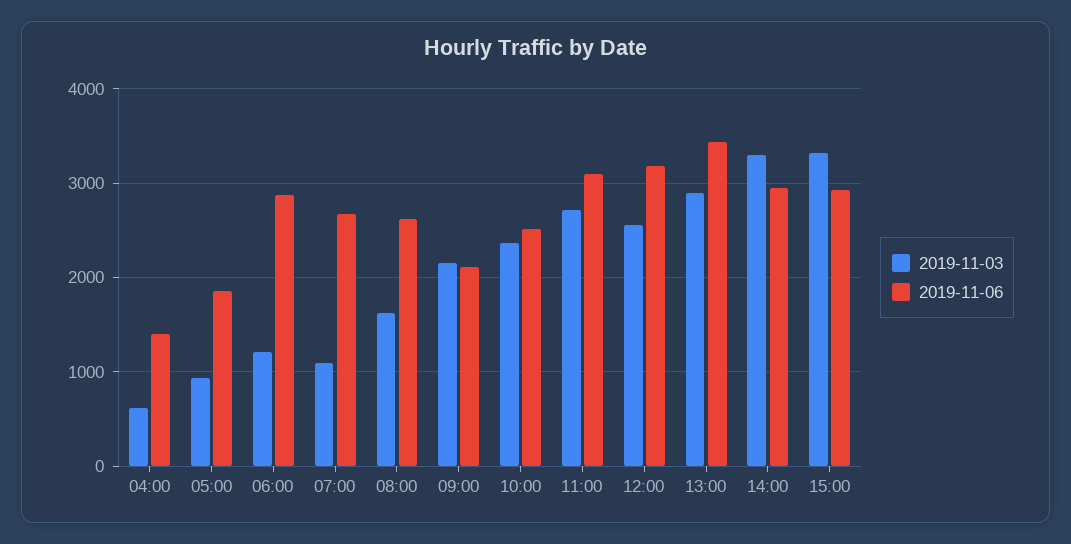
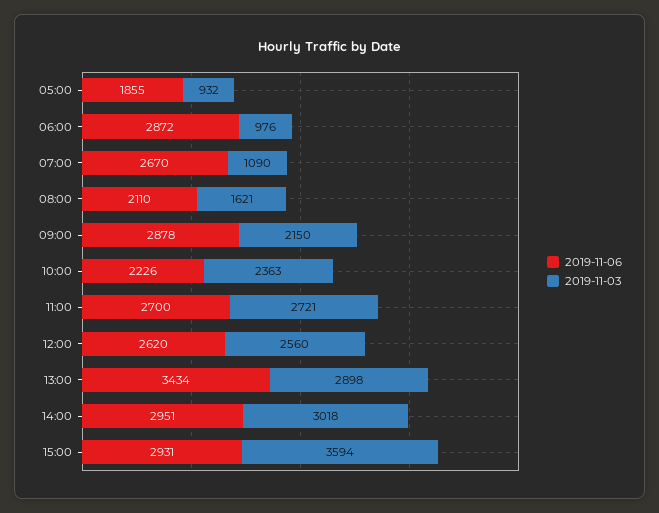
  {
    "2019-11-03": {
-     "04:00": 600,
      "05:00": 932,
-     "06:00": 1200,
+     "06:00": 976,
      "07:00": 1090,
      "08:00": 1621,
      "09:00": 2150,
      "10:00": 2363,
      "11:00": 2721,
      "12:00": 2560,
      "13:00": 2898,
-     "14:00": 3300,
+     "14:00": 3018,
-     "15:00": 3300
+     "15:00": 3594
    },
    "2019-11-06": {
-     "04:00": 1400,
      "05:00": 1855,
      "06:00": 2872,
      "07:00": 2670,
-     "08:00": 2600,
+     "08:00": 2110,
-     "09:00": 2100,
+     "09:00": 2878,
-     "10:00": 2500,
+     "10:00": 2226,
-     "11:00": 3100,
+     "11:00": 2700,
-     "12:00": 3200,
+     "12:00": 2620,
      "13:00": 3434,
      "14:00": 2951,
      "15:00": 2931
    }
  }

